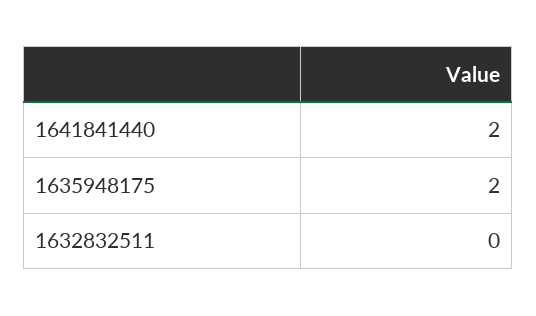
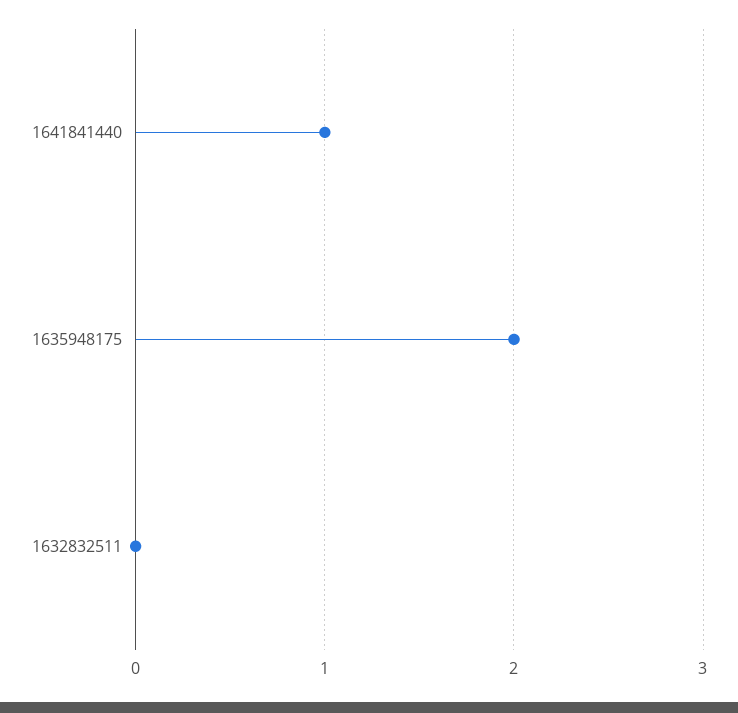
  {
-   "1641841440": 2,
+   "1641841440": 1,
    "1635948175": 2,
    "1632832511": 0
  }

